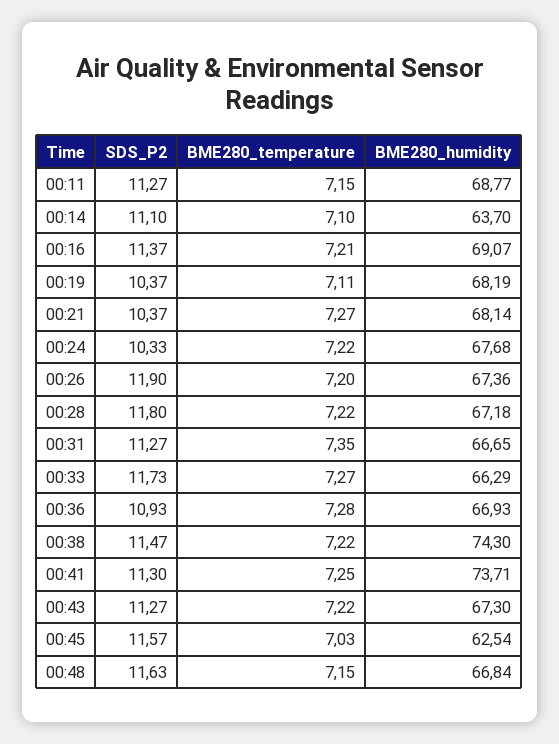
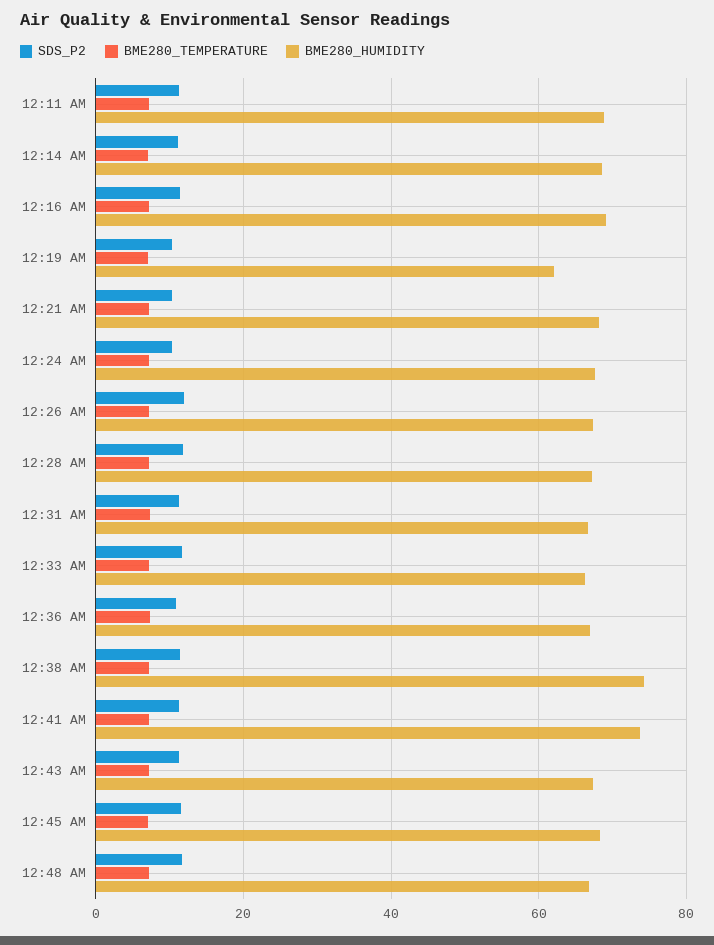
  {
    "SDS_P2": {
      "00:11": 11.27,
      "00:14": 11.1,
      "00:16": 11.37,
      "00:19": 10.37,
      "00:21": 10.37,
      "00:24": 10.33,
      "00:26": 11.9,
      "00:28": 11.8,
      "00:31": 11.27,
      "00:33": 11.73,
      "00:36": 10.93,
      "00:38": 11.47,
      "00:41": 11.3,
      "00:43": 11.27,
      "00:45": 11.57,
      "00:48": 11.63
    },
    "BME280_temperature": {
      "00:11": 7.15,
      "00:14": 7.1,
      "00:16": 7.21,
      "00:19": 7.11,
      "00:21": 7.27,
      "00:24": 7.22,
      "00:26": 7.2,
      "00:28": 7.22,
      "00:31": 7.35,
      "00:33": 7.27,
      "00:36": 7.28,
      "00:38": 7.22,
      "00:41": 7.25,
      "00:43": 7.22,
      "00:45": 7.03,
      "00:48": 7.15
    },
    "BME280_humidity": {
      "00:11": 68.77,
-     "00:14": 63.7,
+     "00:14": 68,
      "00:16": 69.07,
-     "00:19": 68.19,
+     "00:19": 62,
      "00:21": 68.14,
      "00:24": 67.68,
      "00:26": 67.36,
      "00:28": 67.18,
      "00:31": 66.65,
      "00:33": 66.29,
      "00:36": 66.93,
      "00:38": 74.3,
      "00:41": 73.71,
      "00:43": 67.3,
-     "00:45": 62.54,
+     "00:45": 68,
      "00:48": 66.84
    }
  }

